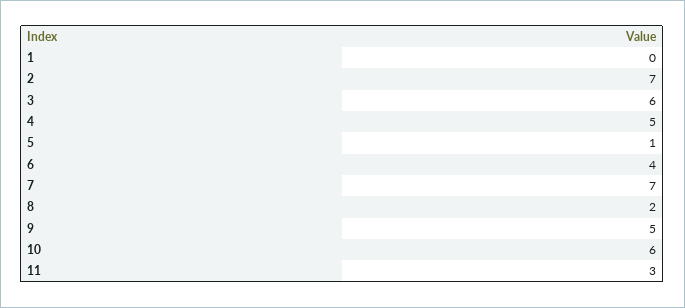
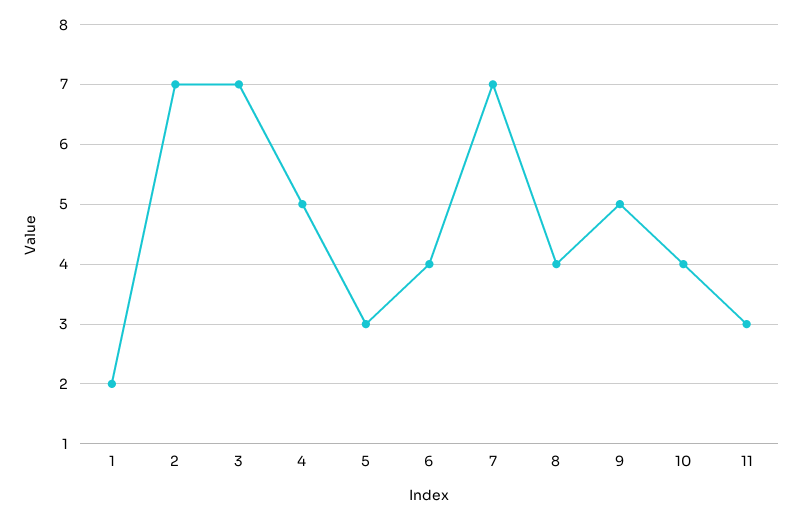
  {
-   "1": 0,
+   "1": 2,
    "2": 7,
-   "3": 6,
+   "3": 7,
    "4": 5,
-   "5": 1,
+   "5": 3,
    "6": 4,
    "7": 7,
-   "8": 2,
+   "8": 4,
    "9": 5,
-   "10": 6,
+   "10": 4,
    "11": 3
  }

